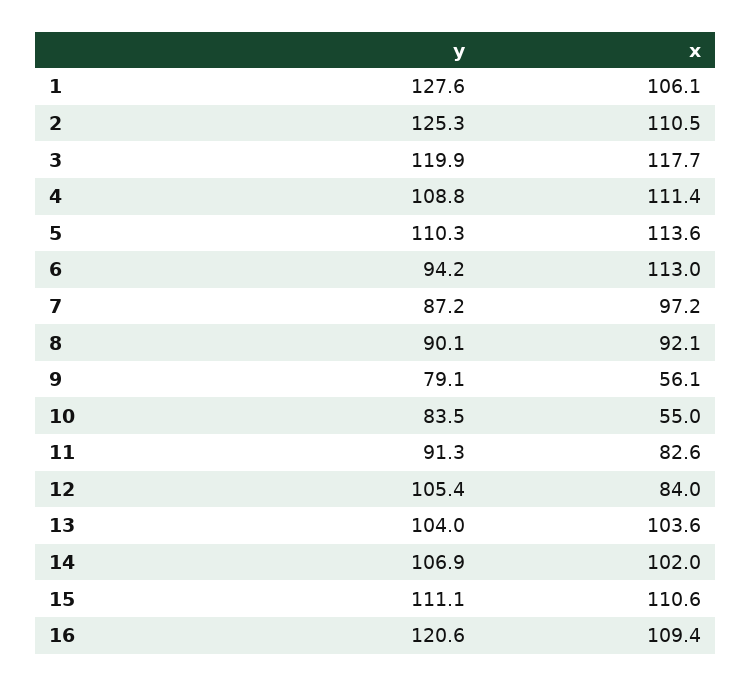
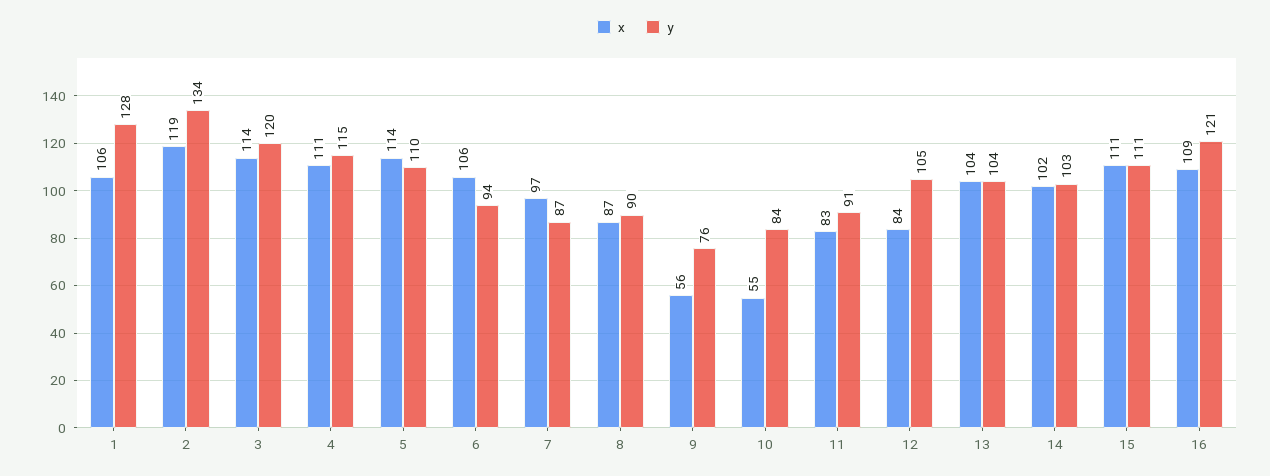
  {
    "y": {
      "1": 127.6,
-     "2": 125.3,
+     "2": 134,
      "3": 119.9,
-     "4": 108.8,
+     "4": 115,
      "5": 110.3,
      "6": 94.2,
      "7": 87.2,
      "8": 90.1,
-     "9": 79.1,
+     "9": 76,
      "10": 83.5,
      "11": 91.3,
      "12": 105.4,
      "13": 104,
-     "14": 106.9,
+     "14": 103,
      "15": 111.1,
      "16": 120.6
    },
    "x": {
      "1": 106.1,
-     "2": 110.5,
+     "2": 119,
-     "3": 117.7,
+     "3": 114,
      "4": 111.4,
      "5": 113.6,
-     "6": 113,
+     "6": 106,
      "7": 97.2,
-     "8": 92.1,
+     "8": 87,
      "9": 56.1,
      "10": 55,
      "11": 82.6,
      "12": 84,
      "13": 103.6,
      "14": 102,
      "15": 110.6,
      "16": 109.4
    }
  }

